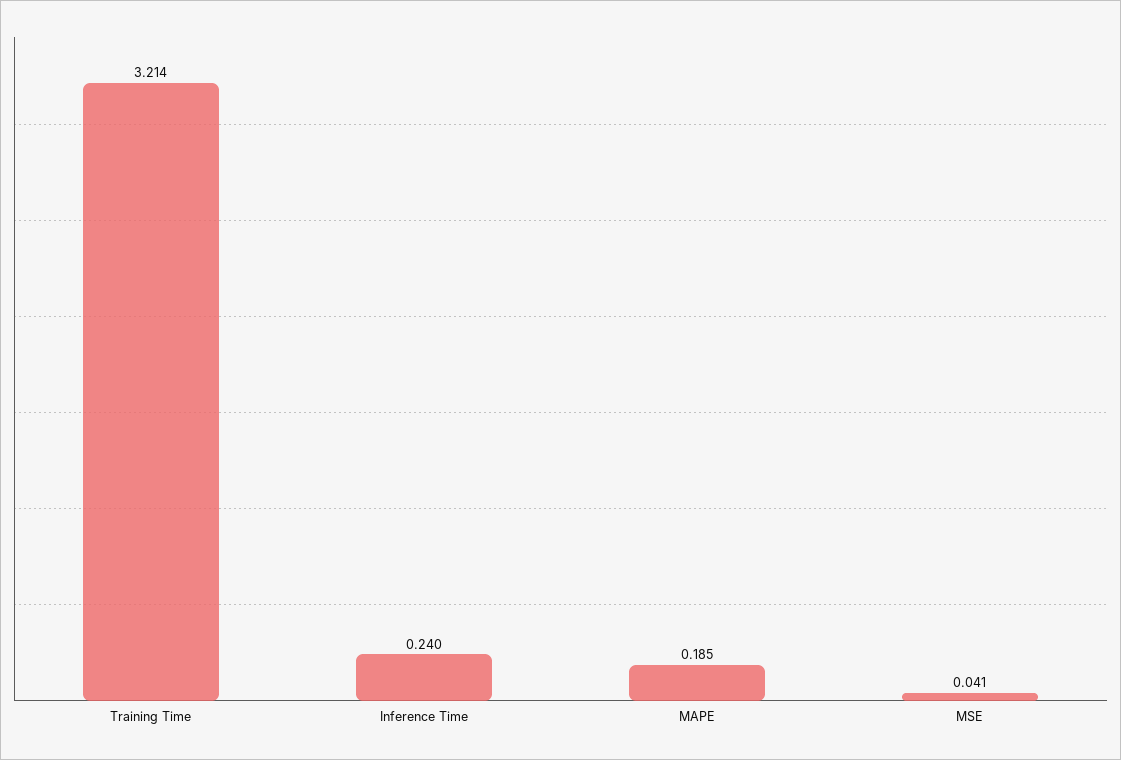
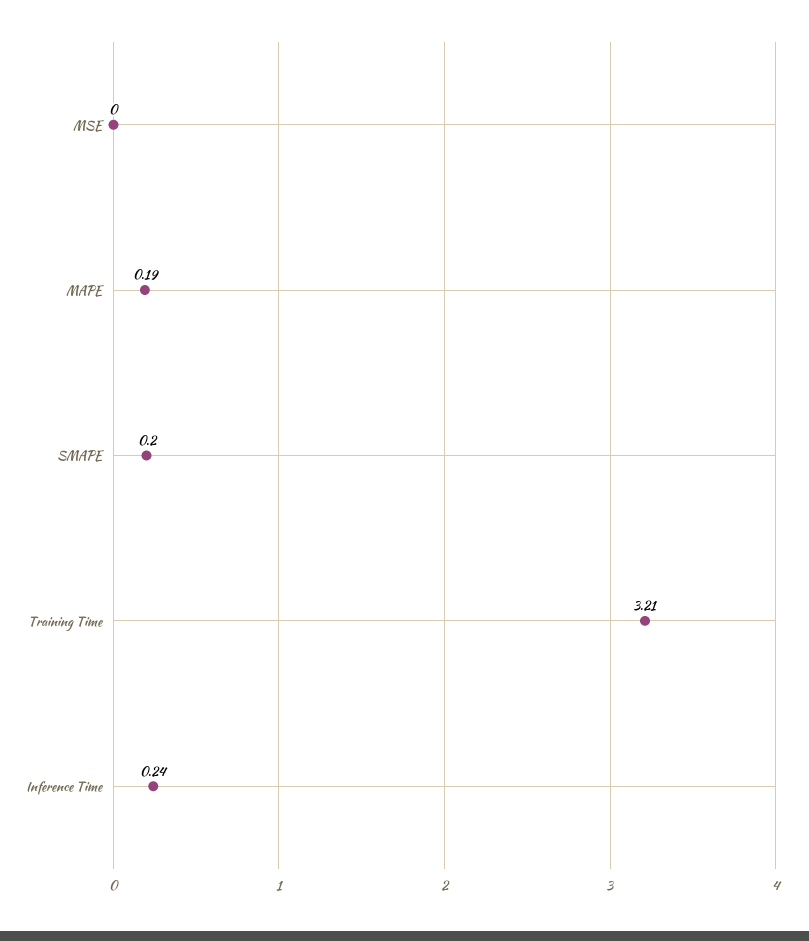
  {
    "Training Time": 3.214,
    "Inference Time": 0.24,
    "MAPE": 0.185,
-   "MSE": 0.041
+   "MSE": 0,
+   "SMAPE": 0.2
  }

